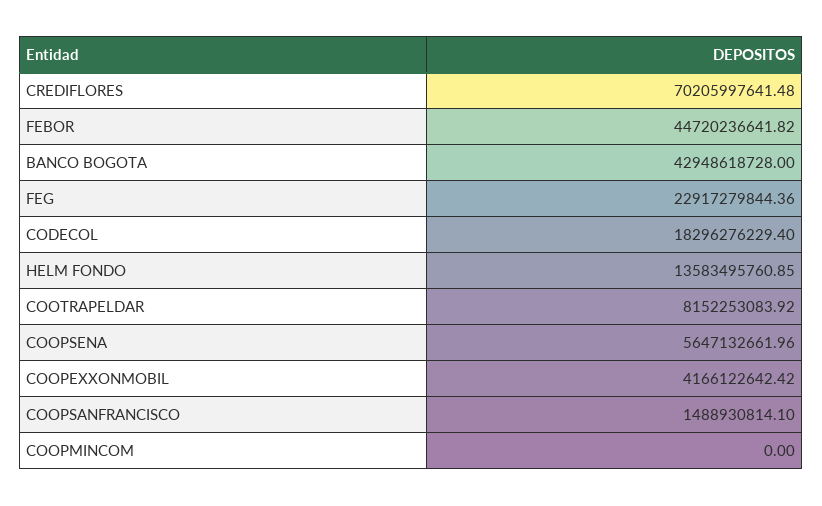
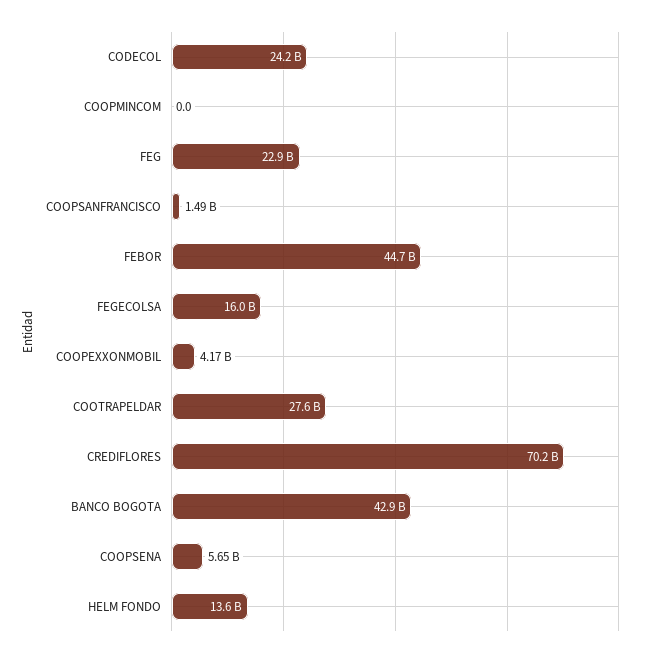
  {
    "CREDIFLORES": 70205997641.48,
    "FEBOR": 44720236641.82,
    "BANCO BOGOTA": 42948618728,
    "FEG": 22917279844.36,
-   "CODECOL": 18296276229.4,
+   "CODECOL": 24200000000,
    "HELM FONDO": 13583495760.85,
-   "COOTRAPELDAR": 8152253083.92,
+   "COOTRAPELDAR": 27600000000,
    "COOPSENA": 5647132661.96,
    "COOPEXXONMOBIL": 4166122642.42,
    "COOPSANFRANCISCO": 1488930814.1,
-   "COOPMINCOM": 0
+   "COOPMINCOM": 0,
+   "FEGECOLSA": 16000000000
  }

